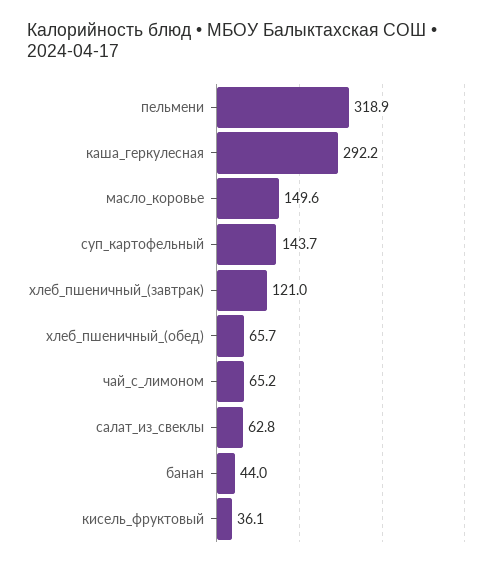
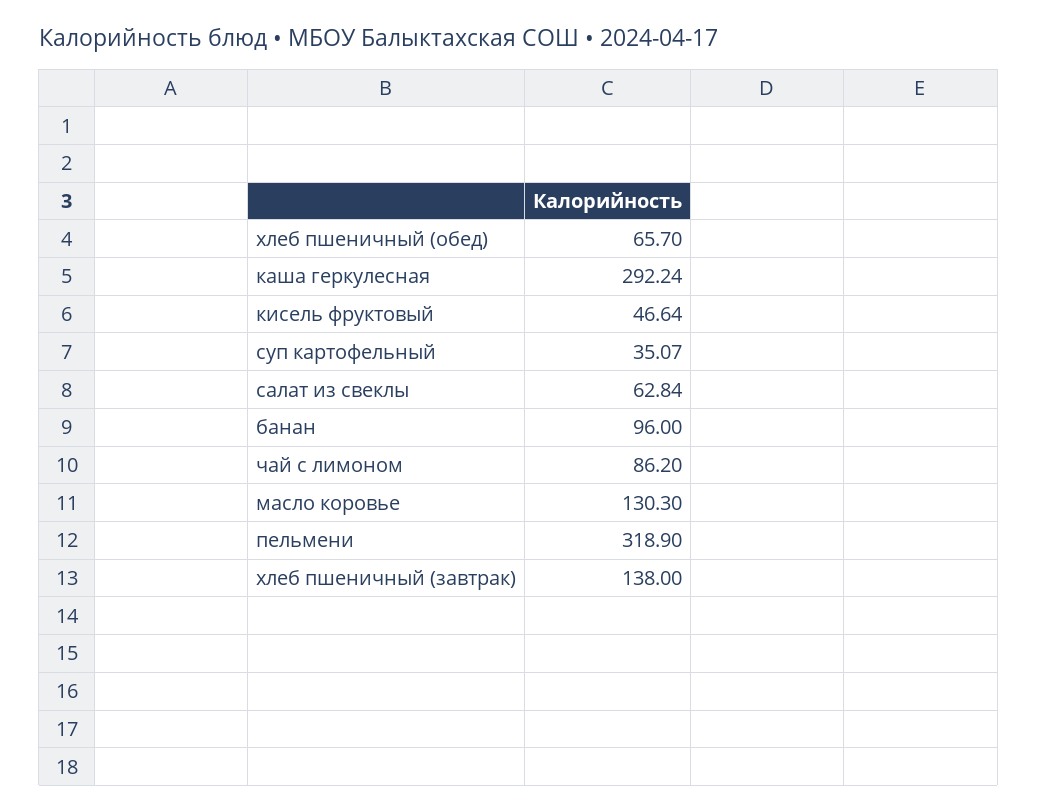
  {
    "пельмени": 318.9,
    "каша_геркулесная": 292.24,
-   "масло_коровье": 149.6,
+   "масло_коровье": 130.3,
-   "суп_картофельный": 143.7,
+   "суп_картофельный": 35.07,
-   "хлеб_пшеничный_(завтрак)": 121,
+   "хлеб_пшеничный_(завтрак)": 138,
    "хлеб_пшеничный_(обед)": 65.7,
-   "чай_с_лимоном": 65.2,
+   "чай_с_лимоном": 86.2,
    "салат_из_свеклы": 62.84,
-   "банан": 44,
+   "банан": 96,
-   "кисель_фруктовый": 36.1
+   "кисель_фруктовый": 46.64
  }

